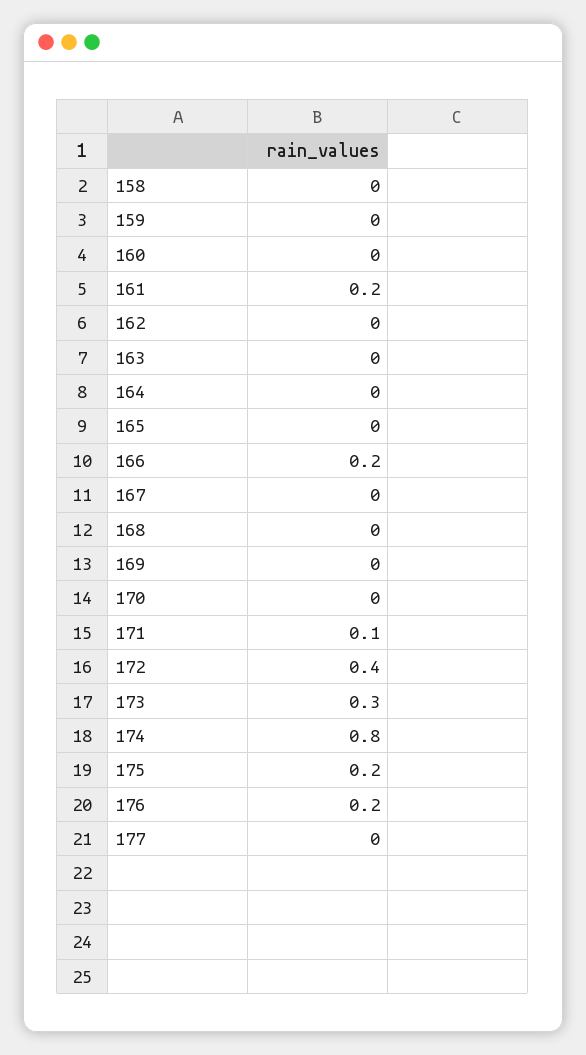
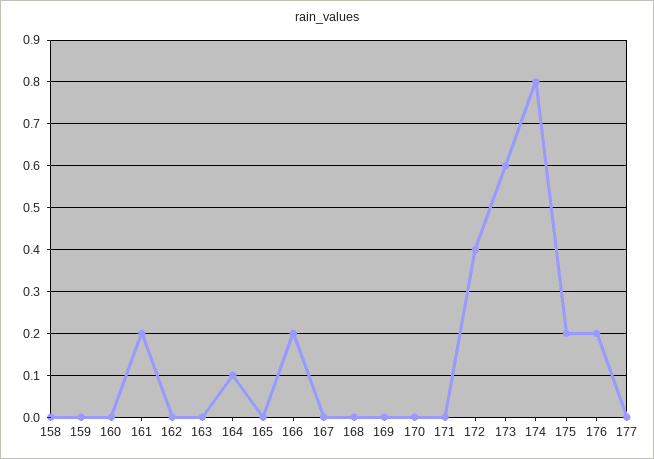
  {
    "158": 0,
    "159": 0,
    "160": 0,
    "161": 0.2,
    "162": 0,
    "163": 0,
-   "164": 0,
+   "164": 0.1,
    "165": 0,
    "166": 0.2,
    "167": 0,
    "168": 0,
    "169": 0,
    "170": 0,
-   "171": 0.1,
+   "171": 0,
    "172": 0.4,
-   "173": 0.3,
+   "173": 0.6,
    "174": 0.8,
    "175": 0.2,
    "176": 0.2,
    "177": 0
  }

